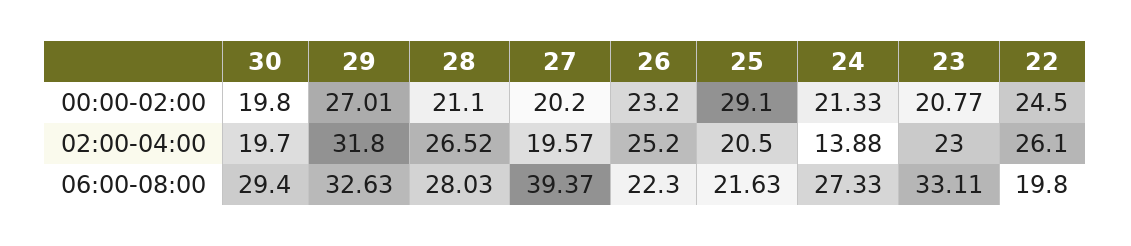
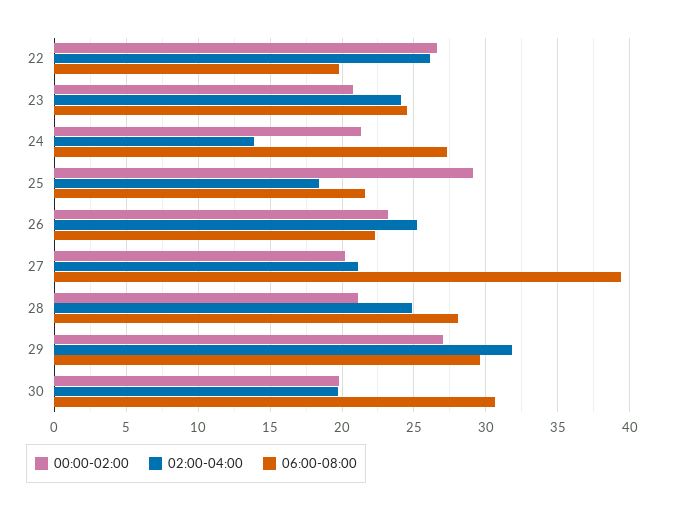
  {
    "00:00-02:00": {
      "30": 19.8,
      "29": 27.01,
      "28": 21.1,
      "27": 20.2,
      "26": 23.2,
      "25": 29.1,
      "24": 21.33,
      "23": 20.77,
-     "22": 24.5
+     "22": 26.5
    },
    "02:00-04:00": {
      "30": 19.7,
      "29": 31.8,
-     "28": 26.52,
+     "28": 25,
-     "27": 19.57,
+     "27": 21,
      "26": 25.2,
-     "25": 20.5,
+     "25": 18.5,
      "24": 13.88,
-     "23": 23,
+     "23": 24,
      "22": 26.1
    },
    "06:00-08:00": {
-     "30": 29.4,
+     "30": 30.5,
-     "29": 32.63,
+     "29": 29.5,
      "28": 28.03,
      "27": 39.37,
      "26": 22.3,
      "25": 21.63,
      "24": 27.33,
-     "23": 33.11,
+     "23": 24.5,
      "22": 19.8
    }
  }

